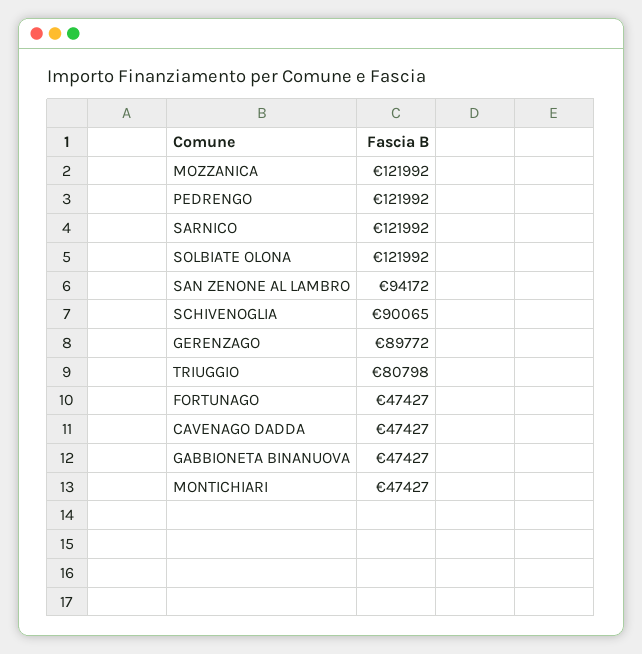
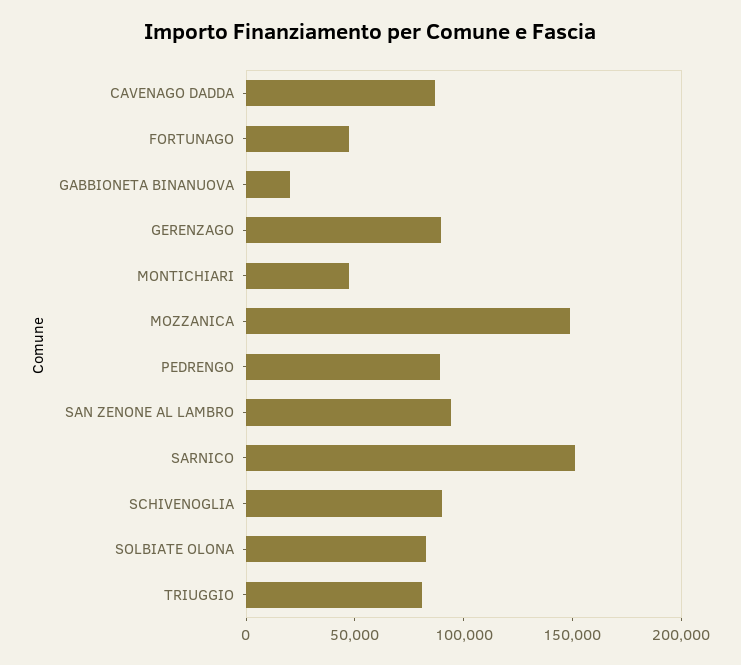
  {
-   "MOZZANICA": 121992,
+   "MOZZANICA": 150000,
-   "PEDRENGO": 121992,
+   "PEDRENGO": 90000,
-   "SARNICO": 121992,
+   "SARNICO": 150000,
-   "SOLBIATE OLONA": 121992,
+   "SOLBIATE OLONA": 80000,
    "SAN ZENONE AL LAMBRO": 94172,
    "SCHIVENOGLIA": 90065,
    "GERENZAGO": 89772,
    "TRIUGGIO": 80798,
    "FORTUNAGO": 47427,
-   "CAVENAGO DADDA": 47427,
+   "CAVENAGO DADDA": 90000,
-   "GABBIONETA BINANUOVA": 47427,
+   "GABBIONETA BINANUOVA": 20000,
    "MONTICHIARI": 47427
  }

